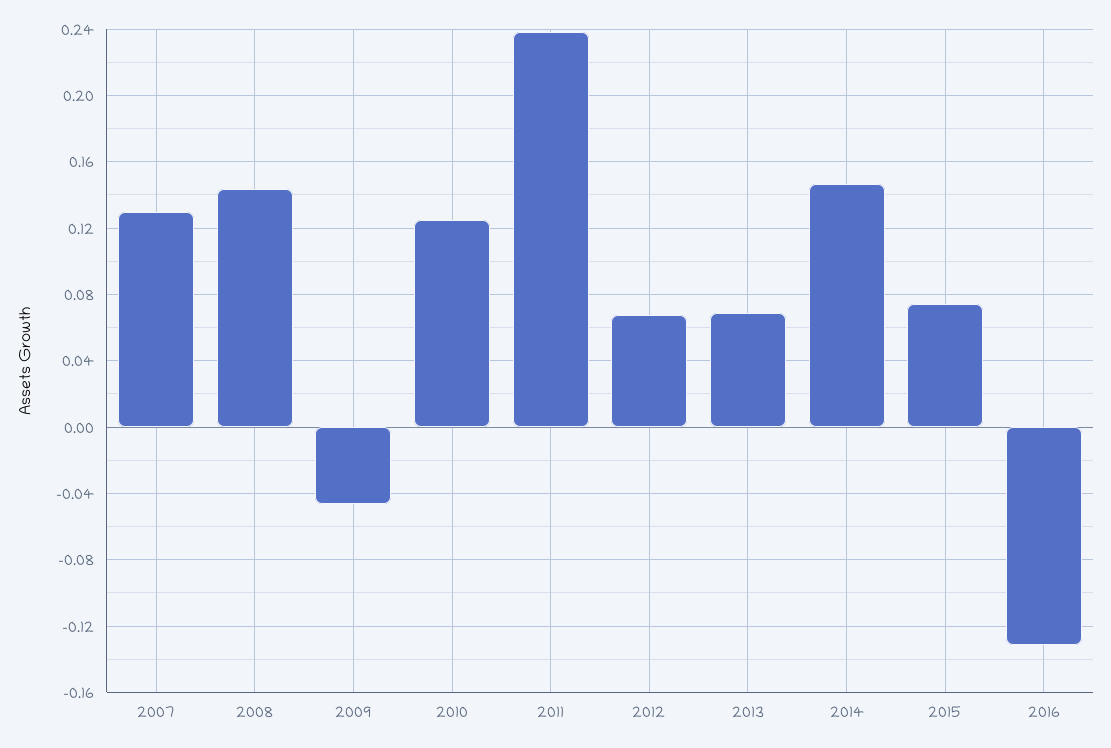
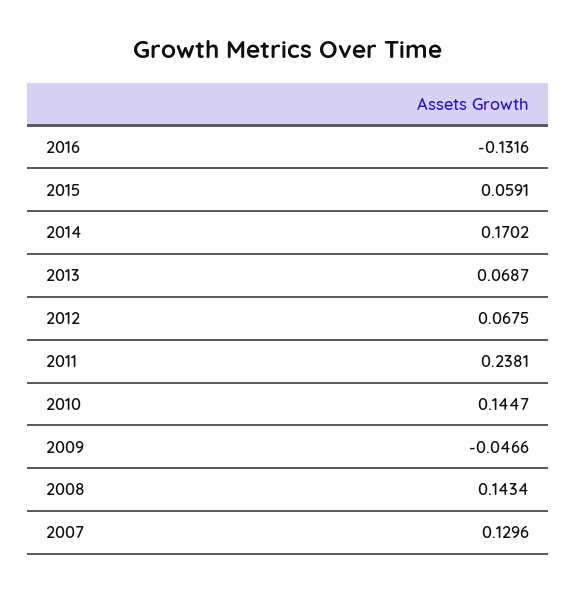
  {
    "2007": 0.1296,
    "2008": 0.1434,
    "2009": -0.0466,
-   "2010": 0.125,
+   "2010": 0.1447,
    "2011": 0.2381,
    "2012": 0.0675,
    "2013": 0.0687,
-   "2014": 0.145,
+   "2014": 0.1702,
-   "2015": 0.075,
+   "2015": 0.0591,
    "2016": -0.1316
  }

